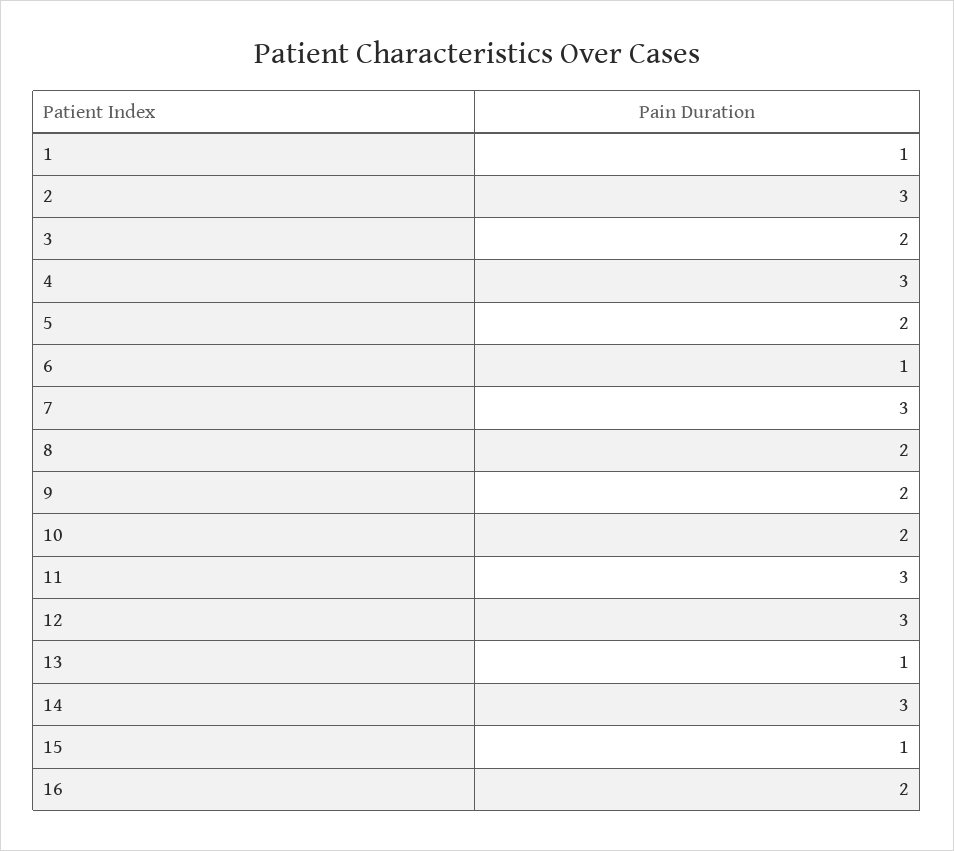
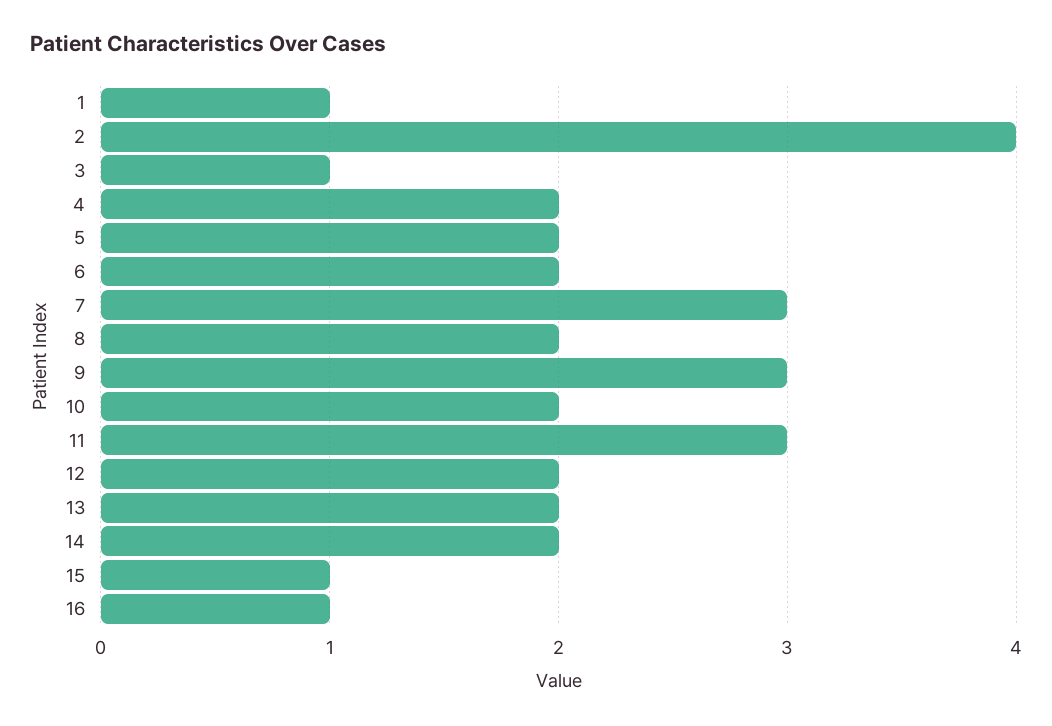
  {
    "1": 1,
-   "2": 3,
+   "2": 4,
-   "3": 2,
+   "3": 1,
-   "4": 3,
+   "4": 2,
    "5": 2,
-   "6": 1,
+   "6": 2,
    "7": 3,
    "8": 2,
-   "9": 2,
+   "9": 3,
    "10": 2,
    "11": 3,
-   "12": 3,
+   "12": 2,
-   "13": 1,
+   "13": 2,
-   "14": 3,
+   "14": 2,
    "15": 1,
-   "16": 2
+   "16": 1
  }

